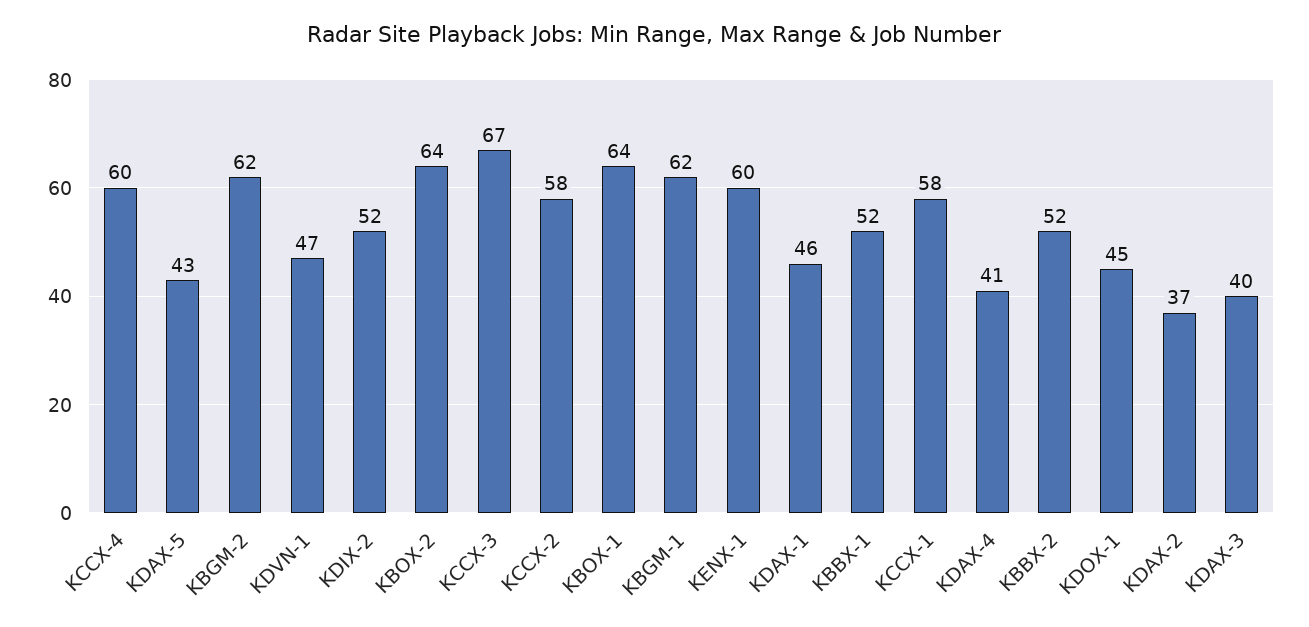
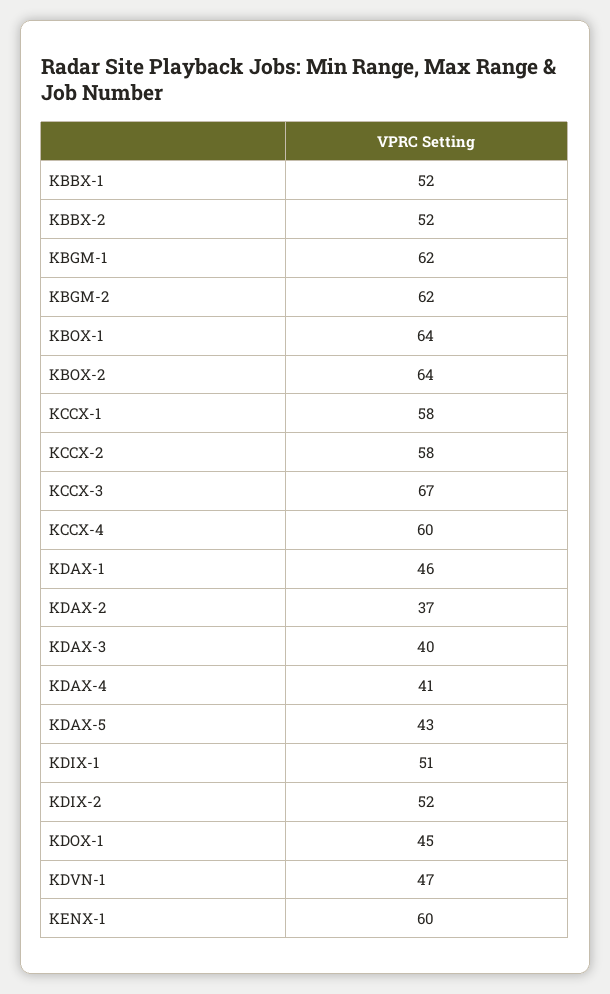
  {
    "KCCX-4": 60,
    "KDAX-5": 43,
    "KBGM-2": 62,
    "KDVN-1": 47,
    "KDIX-2": 52,
    "KBOX-2": 64,
    "KCCX-3": 67,
    "KCCX-2": 58,
    "KBOX-1": 64,
    "KBGM-1": 62,
    "KENX-1": 60,
    "KDAX-1": 46,
    "KBBX-1": 52,
    "KCCX-1": 58,
    "KDAX-4": 41,
    "KBBX-2": 52,
    "KDOX-1": 45,
    "KDAX-2": 37,
-   "KDAX-3": 40
+   "KDAX-3": 40,
+   "KDIX-1": 51
  }

